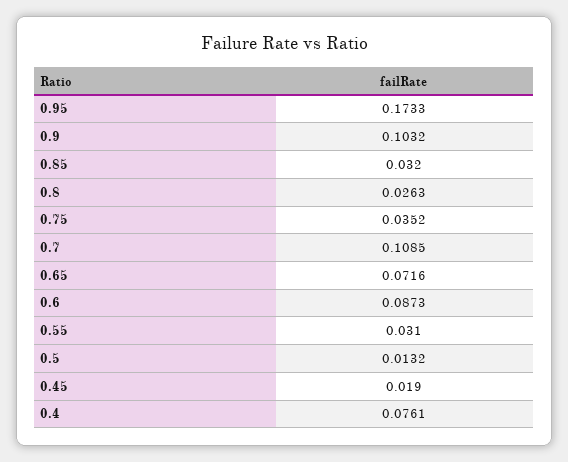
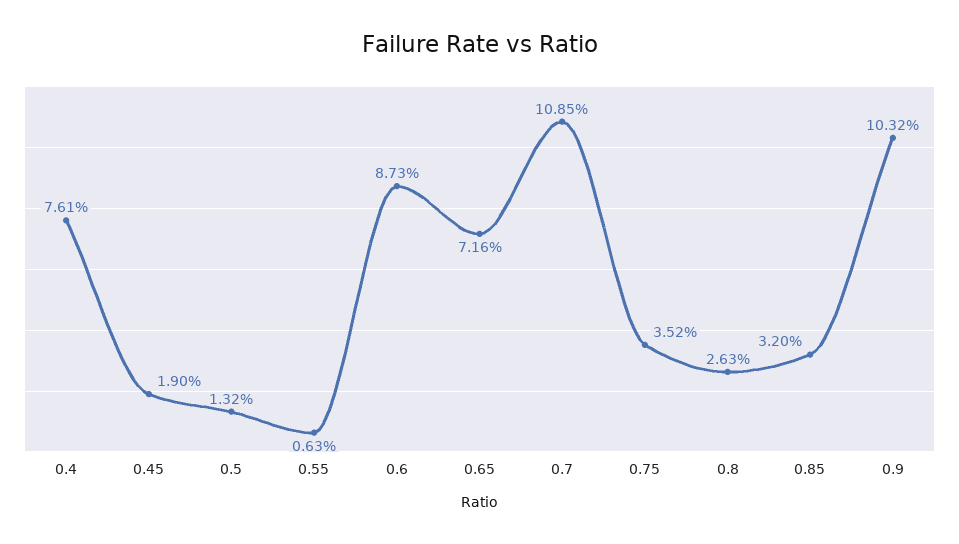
  {
-   "0.95": 0.1733,
    "0.9": 0.1032,
    "0.85": 0.032,
    "0.8": 0.0263,
    "0.75": 0.0352,
    "0.7": 0.1085,
    "0.65": 0.0716,
    "0.6": 0.0873,
-   "0.55": 0.031,
+   "0.55": 0.0063,
    "0.5": 0.0132,
    "0.45": 0.019,
    "0.4": 0.0761
  }

